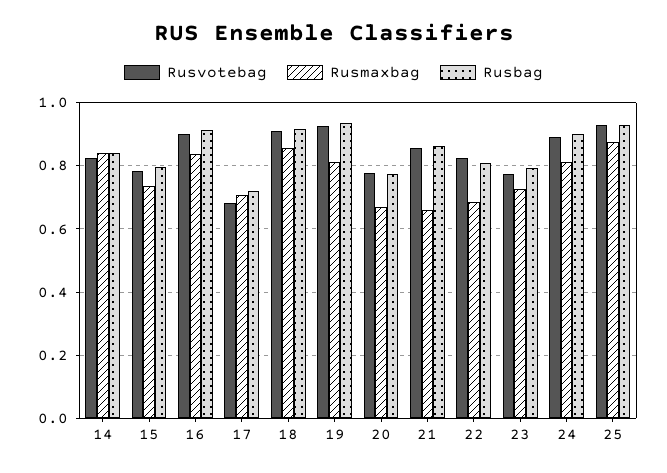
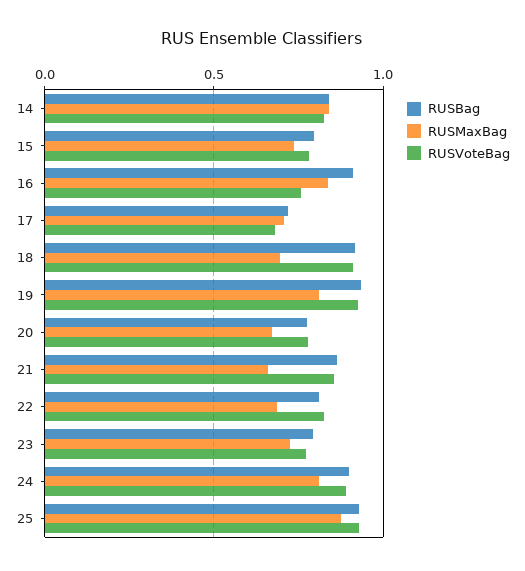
  {
    "Rusvotebag": {
      "14": 0.82,
      "15": 0.78,
-     "16": 0.9,
+     "16": 0.75,
      "17": 0.68,
      "18": 0.92,
      "19": 0.92,
      "20": 0.78,
      "21": 0.86,
      "22": 0.82,
      "23": 0.78,
      "24": 0.9,
      "25": 0.92
    },
    "Rusmaxbag": {
      "14": 0.84,
      "15": 0.74,
      "16": 0.84,
      "17": 0.7,
-     "18": 0.86,
+     "18": 0.7,
      "19": 0.82,
      "20": 0.68,
      "21": 0.66,
      "22": 0.68,
      "23": 0.72,
      "24": 0.82,
      "25": 0.88
    },
    "Rusbag": {
      "14": 0.84,
      "15": 0.8,
      "16": 0.92,
      "17": 0.72,
      "18": 0.92,
      "19": 0.94,
      "20": 0.78,
      "21": 0.86,
      "22": 0.82,
      "23": 0.8,
      "24": 0.9,
      "25": 0.92
    }
  }

